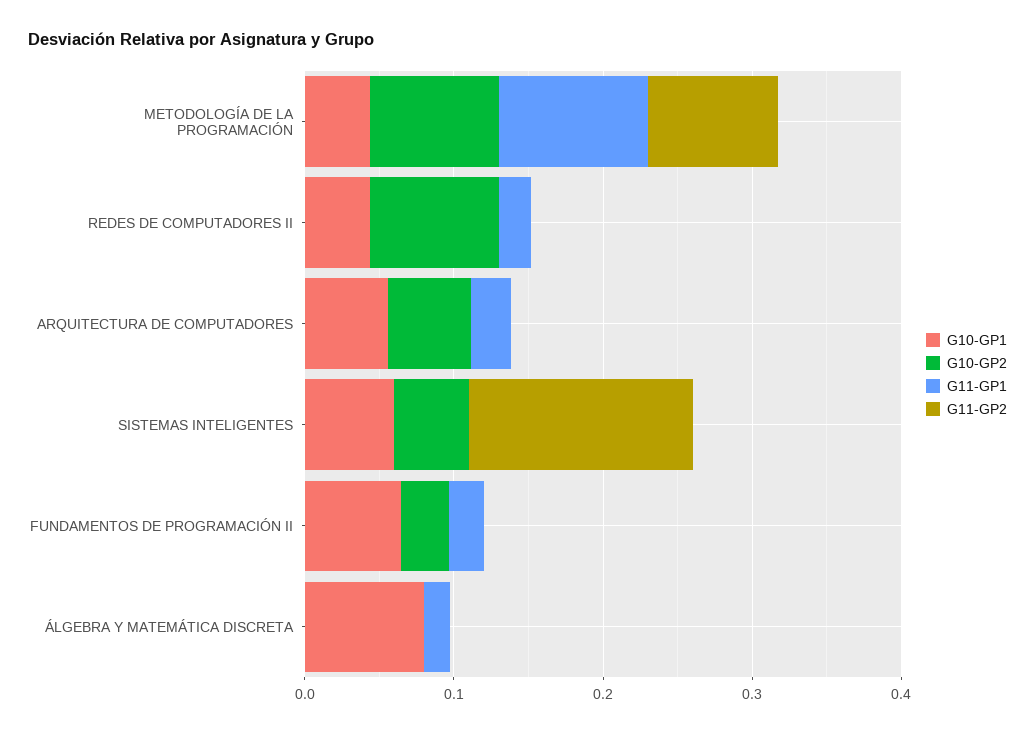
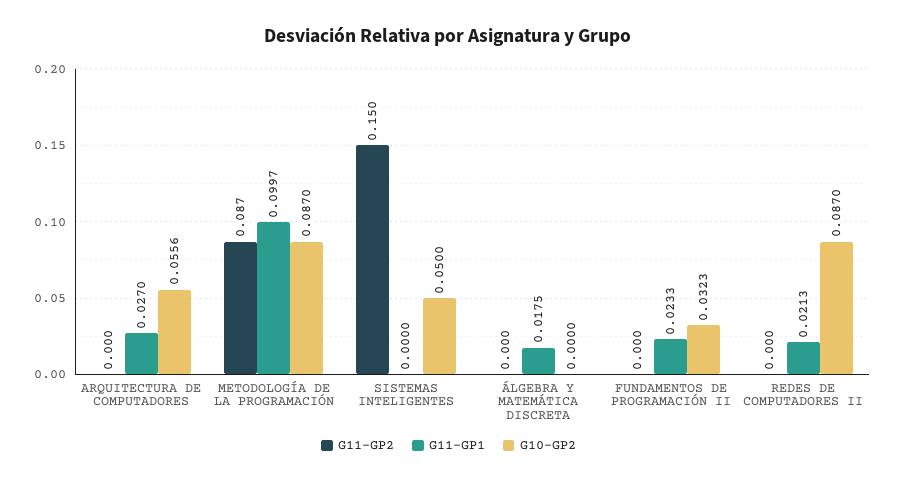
  {
-   "G10-GP1": {
-     "METODOLOGÍA DE LA PROGRAMACIÓN": 0.04,
-     "REDES DE COMPUTADORES II": 0.04,
-     "ARQUITECTURA DE COMPUTADORES": 0.06,
-     "SISTEMAS INTELIGENTES": 0.06,
-     "FUNDAMENTOS DE PROGRAMACIÓN II": 0.06,
-     "ÁLGEBRA Y MATEMÁTICA DISCRETA": 0.08
-   },
    "G10-GP2": {
      "METODOLOGÍA DE LA PROGRAMACIÓN": 0.087,
      "REDES DE COMPUTADORES II": 0.087,
      "ARQUITECTURA DE COMPUTADORES": 0.0556,
      "SISTEMAS INTELIGENTES": 0.05,
      "FUNDAMENTOS DE PROGRAMACIÓN II": 0.0323,
      "ÁLGEBRA Y MATEMÁTICA DISCRETA": 0
    },
    "G11-GP1": {
      "METODOLOGÍA DE LA PROGRAMACIÓN": 0.0997,
      "REDES DE COMPUTADORES II": 0.0213,
      "ARQUITECTURA DE COMPUTADORES": 0.027,
      "SISTEMAS INTELIGENTES": 0,
      "FUNDAMENTOS DE PROGRAMACIÓN II": 0.0233,
      "ÁLGEBRA Y MATEMÁTICA DISCRETA": 0.0175
    },
    "G11-GP2": {
      "METODOLOGÍA DE LA PROGRAMACIÓN": 0.087,
      "REDES DE COMPUTADORES II": 0,
      "ARQUITECTURA DE COMPUTADORES": 0,
      "SISTEMAS INTELIGENTES": 0.15,
      "FUNDAMENTOS DE PROGRAMACIÓN II": 0,
      "ÁLGEBRA Y MATEMÁTICA DISCRETA": 0
    }
  }

